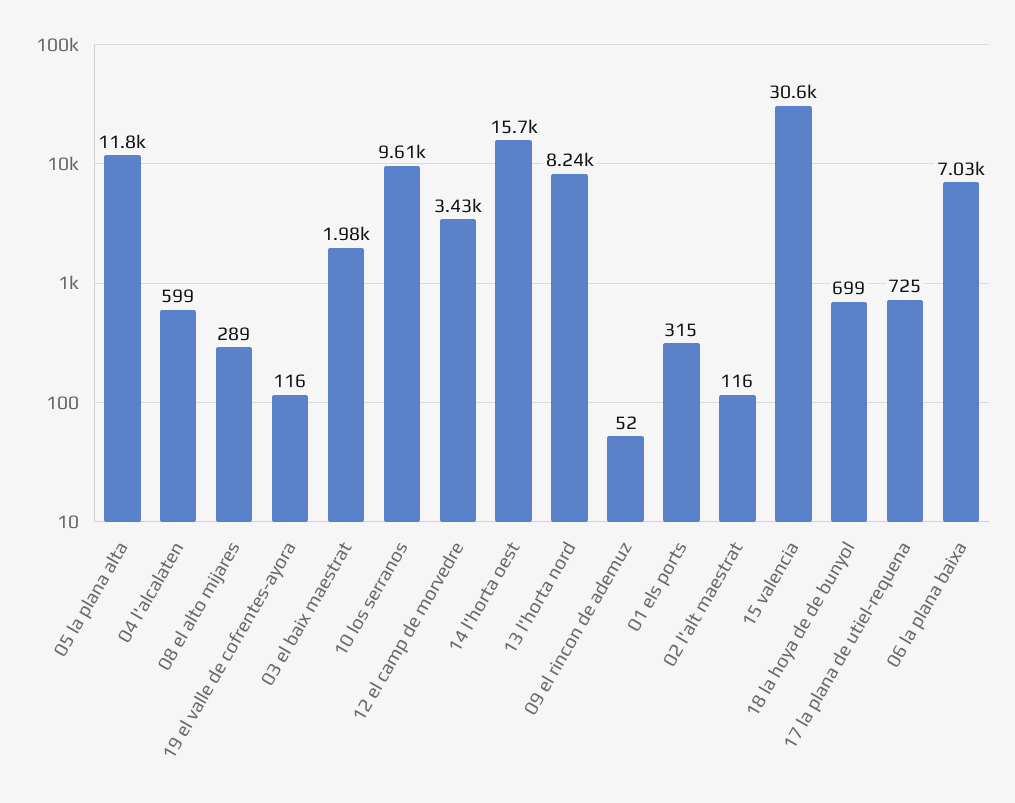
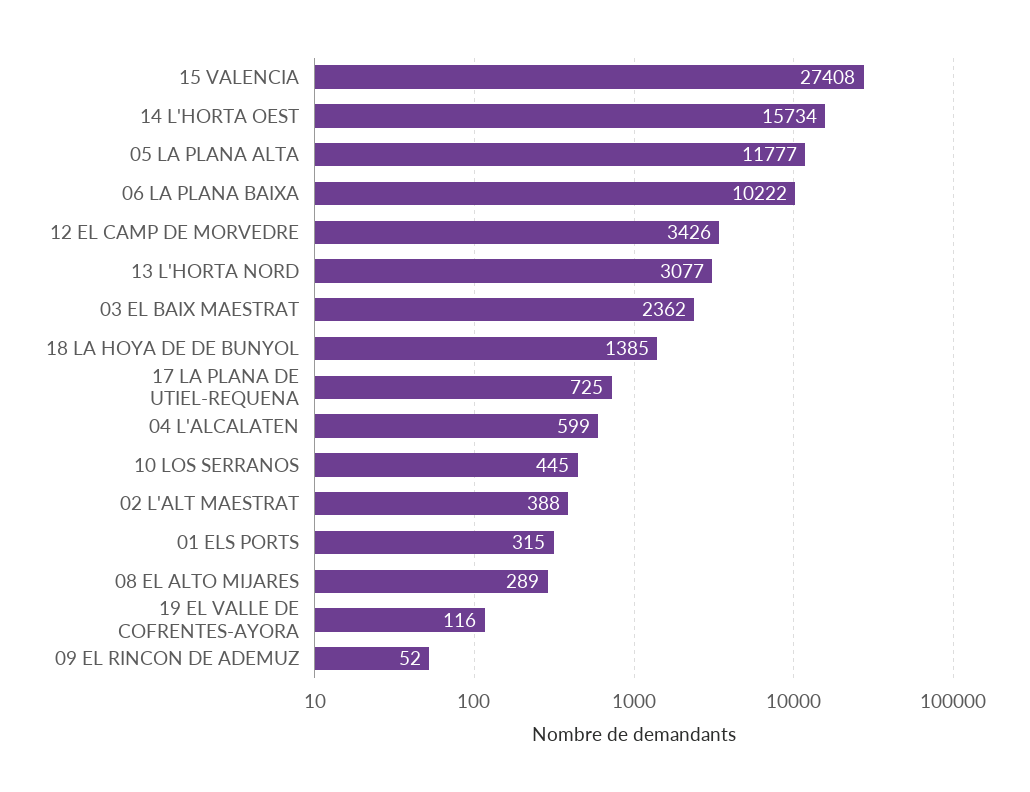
  {
    "05 la plana alta": 11777,
    "04 l'alcalaten": 599,
    "08 el alto mijares": 289,
    "19 el valle de cofrentes-ayora": 116,
-   "03 el baix maestrat": 1980,
+   "03 el baix maestrat": 2362,
-   "10 los serranos": 9610,
+   "10 los serranos": 445,
    "12 el camp de morvedre": 3426,
    "14 l'horta oest": 15734,
-   "13 l'horta nord": 8240,
+   "13 l'horta nord": 3077,
    "09 el rincon de ademuz": 52,
    "01 els ports": 315,
-   "02 l'alt maestrat": 116,
+   "02 l'alt maestrat": 388,
-   "15 valencia": 30600,
+   "15 valencia": 27408,
-   "18 la hoya de de bunyol": 699,
+   "18 la hoya de de bunyol": 1385,
    "17 la plana de utiel-requena": 725,
-   "06 la plana baixa": 7030
+   "06 la plana baixa": 10222
  }

